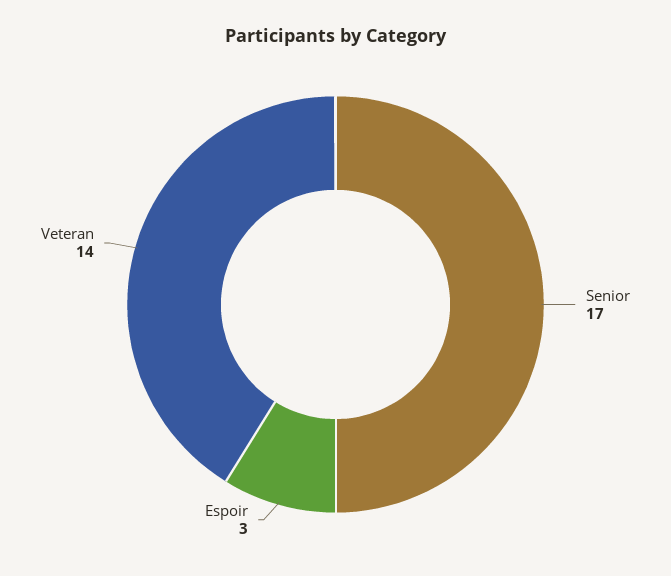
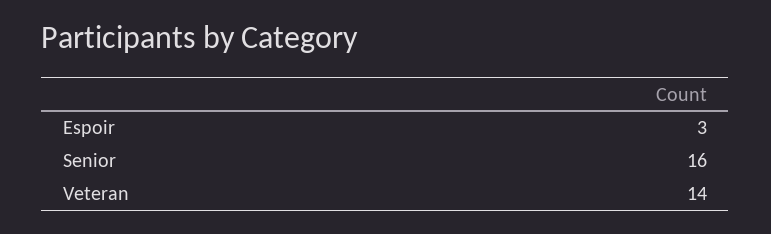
  {
-   "Senior": 17,
+   "Senior": 16,
    "Espoir": 3,
    "Veteran": 14
  }

